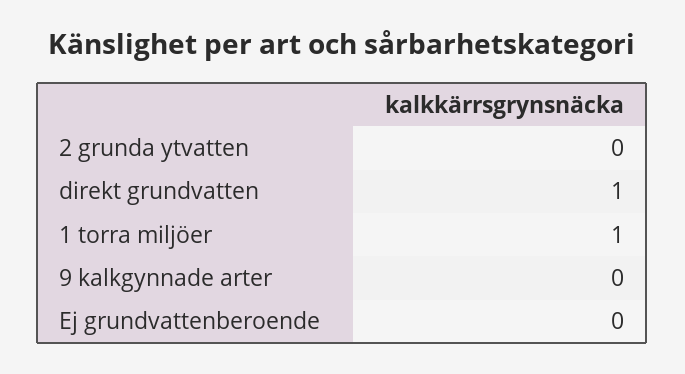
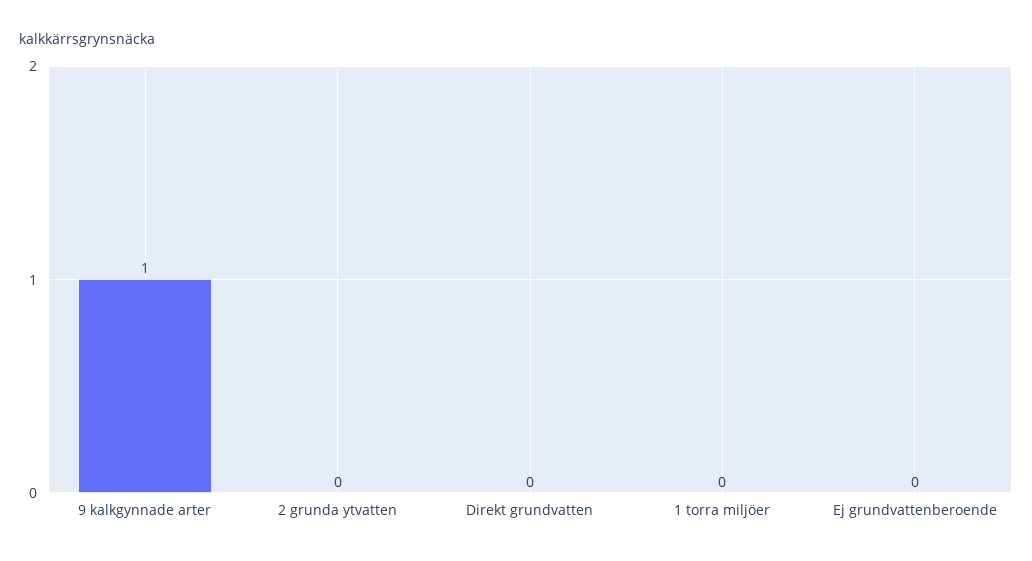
  {
    "2 grunda ytvatten": 0,
-   "direkt grundvatten": 1,
+   "direkt grundvatten": 0,
-   "1 torra miljöer": 1,
+   "1 torra miljöer": 0,
-   "9 kalkgynnade arter": 0,
+   "9 kalkgynnade arter": 1,
    "Ej grundvattenberoende": 0
  }

